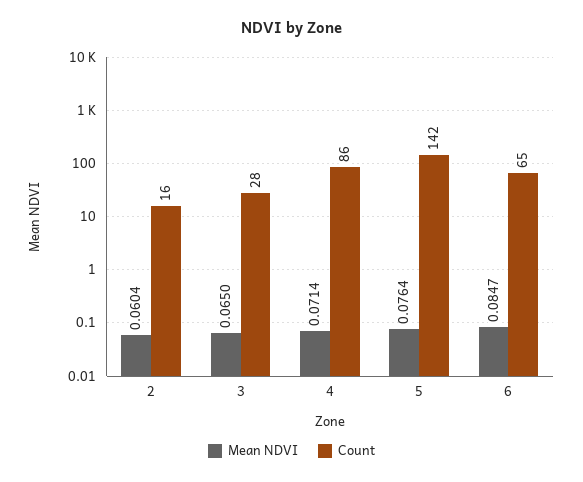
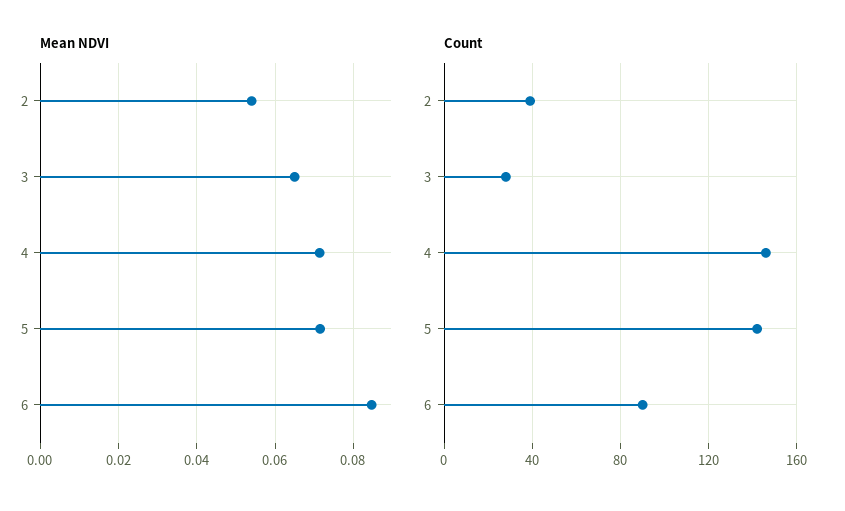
  {
    "Mean NDVI": {
-     "2": 0.0604,
+     "2": 0.054,
      "3": 0.065,
      "4": 0.0714,
-     "5": 0.0764,
+     "5": 0.072,
      "6": 0.0847
    },
    "Count": {
-     "2": 16,
+     "2": 40,
      "3": 28,
-     "4": 86,
+     "4": 145,
      "5": 142,
-     "6": 65
+     "6": 90
    }
  }

